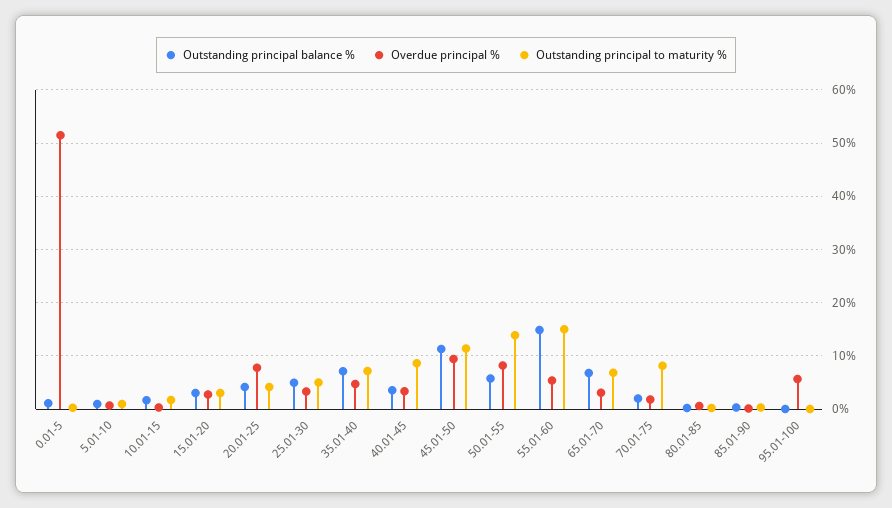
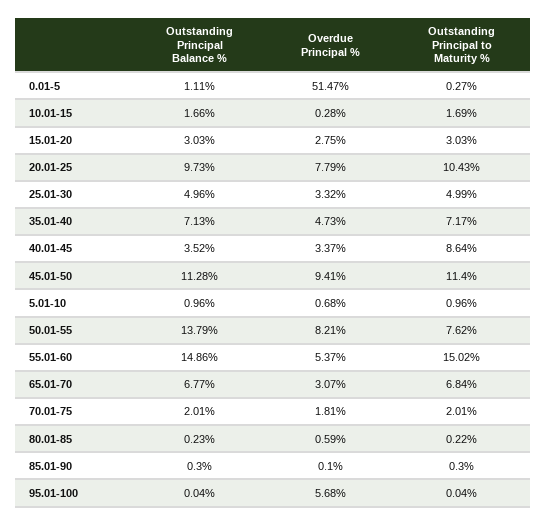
  {
    "Outstanding principal balance %": {
      "0.01-5": 1.11,
      "5.01-10": 0.96,
      "10.01-15": 1.66,
      "15.01-20": 3.03,
-     "20.01-25": 4,
+     "20.01-25": 9.73,
      "25.01-30": 4.96,
      "35.01-40": 7.13,
      "40.01-45": 3.52,
      "45.01-50": 11.28,
-     "50.01-55": 6,
+     "50.01-55": 13.79,
      "55.01-60": 14.86,
      "65.01-70": 6.77,
      "70.01-75": 2.01,
      "80.01-85": 0.23,
      "85.01-90": 0.3,
      "95.01-100": 0.04
    },
    "Overdue principal %": {
      "0.01-5": 51.47,
      "5.01-10": 0.68,
      "10.01-15": 0.28,
      "15.01-20": 2.75,
      "20.01-25": 7.79,
      "25.01-30": 3.32,
      "35.01-40": 4.73,
      "40.01-45": 3.37,
      "45.01-50": 9.41,
      "50.01-55": 8.21,
      "55.01-60": 5.37,
      "65.01-70": 3.07,
      "70.01-75": 1.81,
      "80.01-85": 0.59,
      "85.01-90": 0.1,
      "95.01-100": 5.68
    },
    "Outstanding principal to maturity %": {
      "0.01-5": 0.27,
      "5.01-10": 0.96,
      "10.01-15": 1.69,
      "15.01-20": 3.03,
-     "20.01-25": 4,
+     "20.01-25": 10.43,
      "25.01-30": 4.99,
      "35.01-40": 7.17,
      "40.01-45": 8.64,
      "45.01-50": 11.4,
-     "50.01-55": 14,
+     "50.01-55": 7.62,
      "55.01-60": 15.02,
      "65.01-70": 6.84,
-     "70.01-75": 8,
+     "70.01-75": 2.01,
      "80.01-85": 0.22,
      "85.01-90": 0.3,
      "95.01-100": 0.04
    }
  }

